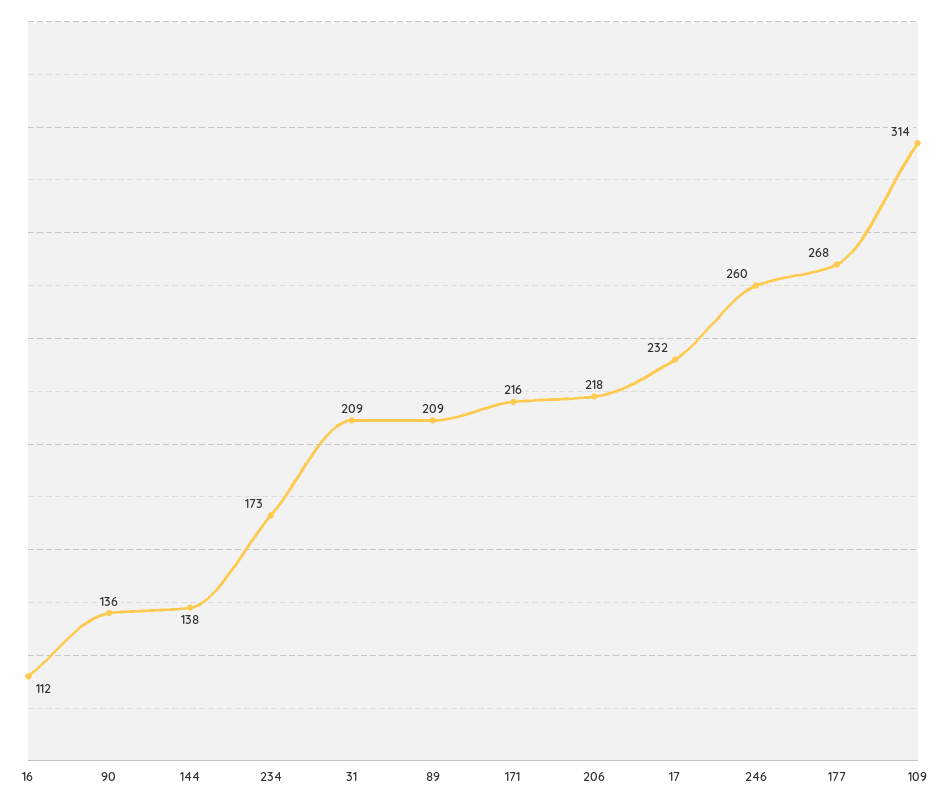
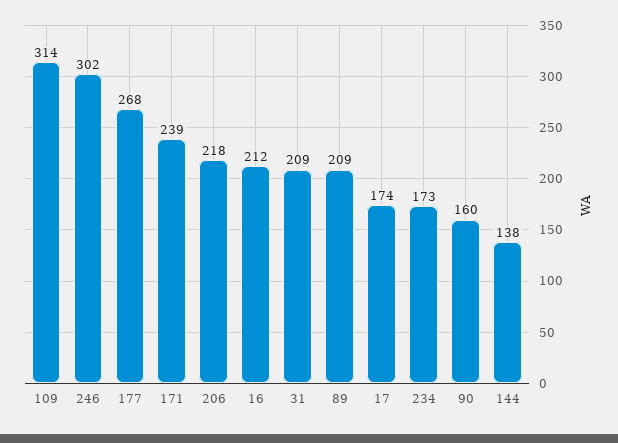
  {
-   "16": 112,
+   "16": 212,
-   "90": 136,
+   "90": 160,
    "144": 138,
    "234": 173,
    "31": 209,
    "89": 209,
-   "171": 216,
+   "171": 239,
    "206": 218,
-   "17": 232,
+   "17": 174,
-   "246": 260,
+   "246": 302,
    "177": 268,
    "109": 314
  }

